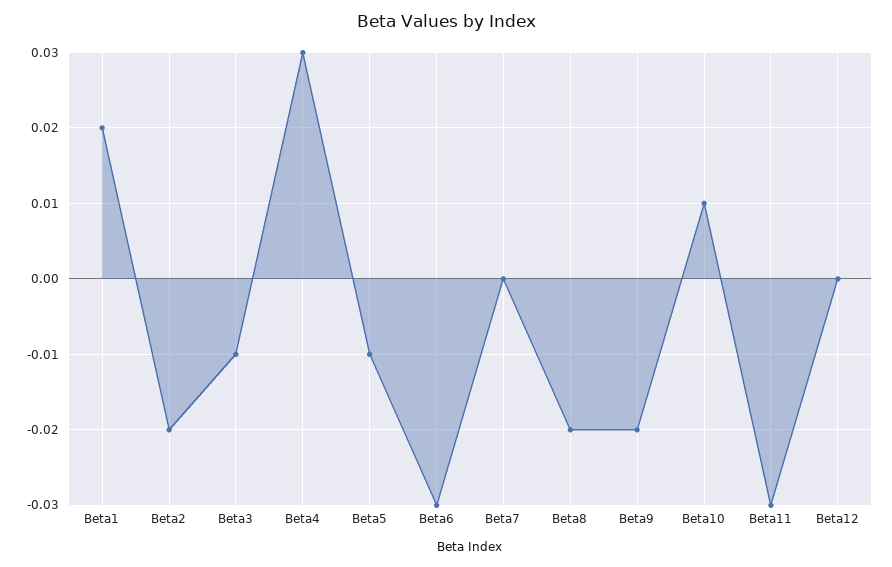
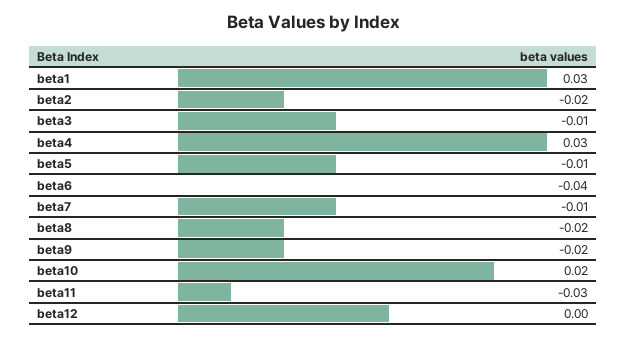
  {
-   "Beta1": 0.02,
+   "Beta1": 0.03,
    "Beta2": -0.02,
    "Beta3": -0.01,
    "Beta4": 0.03,
    "Beta5": -0.01,
-   "Beta6": -0.03,
+   "Beta6": -0.04,
-   "Beta7": 0,
+   "Beta7": -0.01,
    "Beta8": -0.02,
    "Beta9": -0.02,
-   "Beta10": 0.01,
+   "Beta10": 0.02,
    "Beta11": -0.03,
    "Beta12": 0
  }

